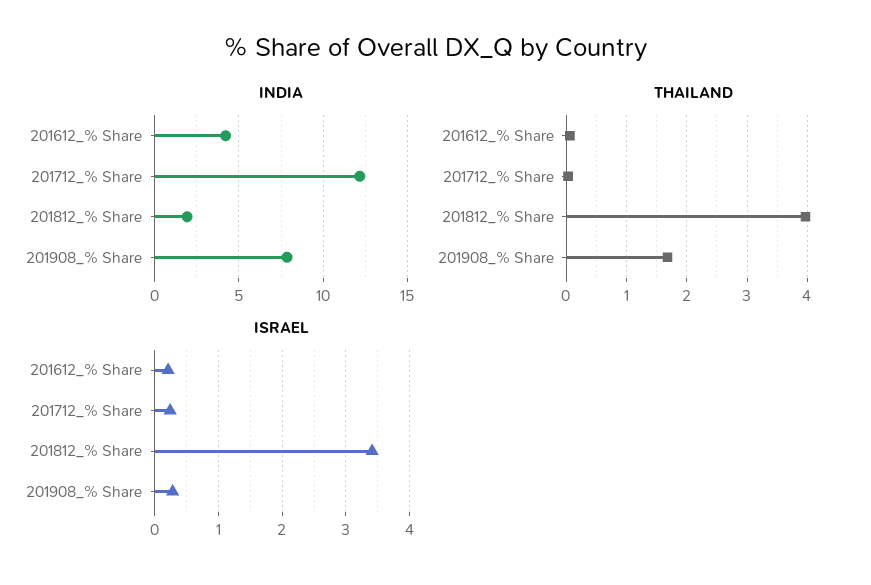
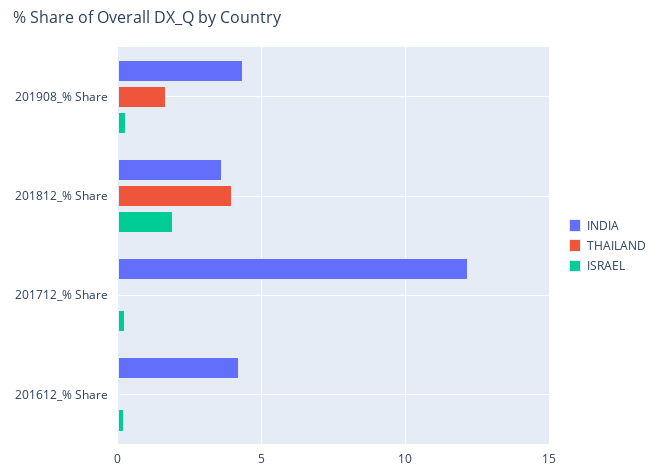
  {
    "INDIA": {
      "201612_% Share": 4,
      "201712_% Share": 12,
-     "201812_% Share": 2,
+     "201812_% Share": 3.5,
-     "201908_% Share": 8
+     "201908_% Share": 4.5
    },
    "THAILAND": {
      "201612_% Share": 0.1,
      "201712_% Share": 0,
      "201812_% Share": 4,
      "201908_% Share": 1.7
    },
    "ISRAEL": {
      "201612_% Share": 0.2,
      "201712_% Share": 0.2,
-     "201812_% Share": 3.4,
+     "201812_% Share": 2,
      "201908_% Share": 0.3
    }
  }

